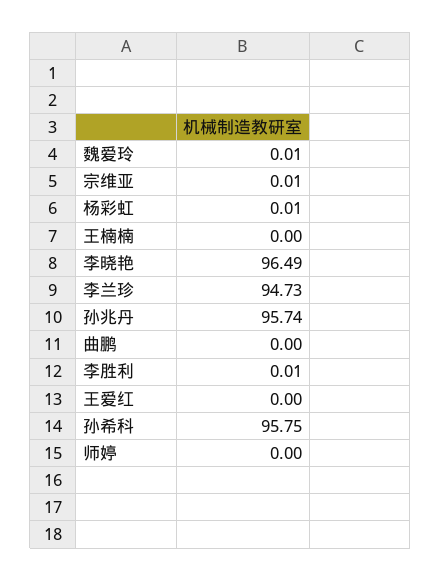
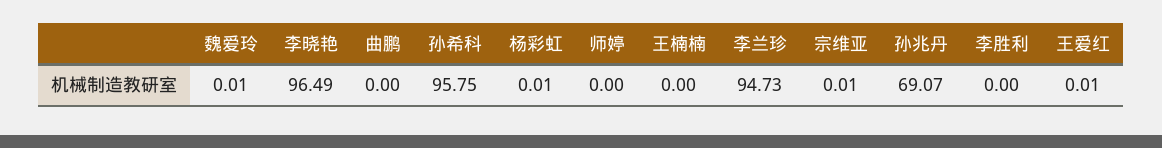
  {
    "魏爱玲": 0.01,
    "宗维亚": 0.01,
    "杨彩虹": 0.01,
    "王楠楠": 0,
    "李晓艳": 96.49,
    "李兰珍": 94.73,
-   "孙兆丹": 95.74,
+   "孙兆丹": 69.07,
    "曲鹏": 0,
-   "李胜利": 0.01,
+   "李胜利": 0,
-   "王爱红": 0,
+   "王爱红": 0.01,
    "孙希科": 95.75,
    "师婷": 0
  }

